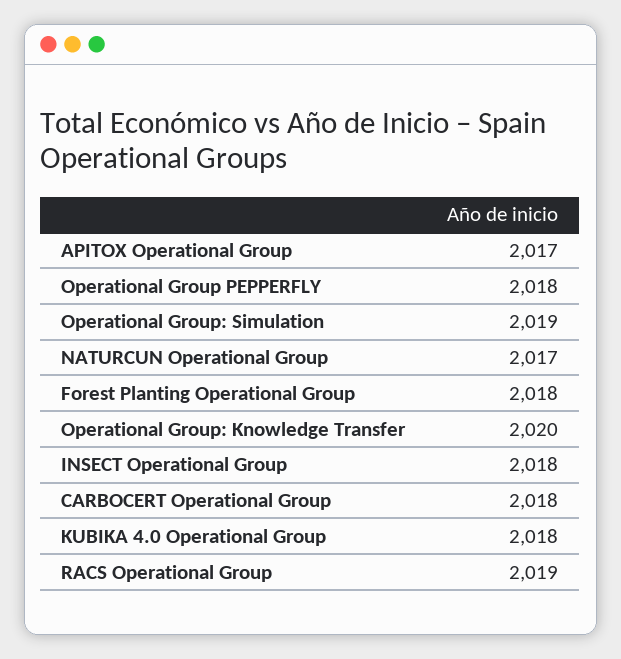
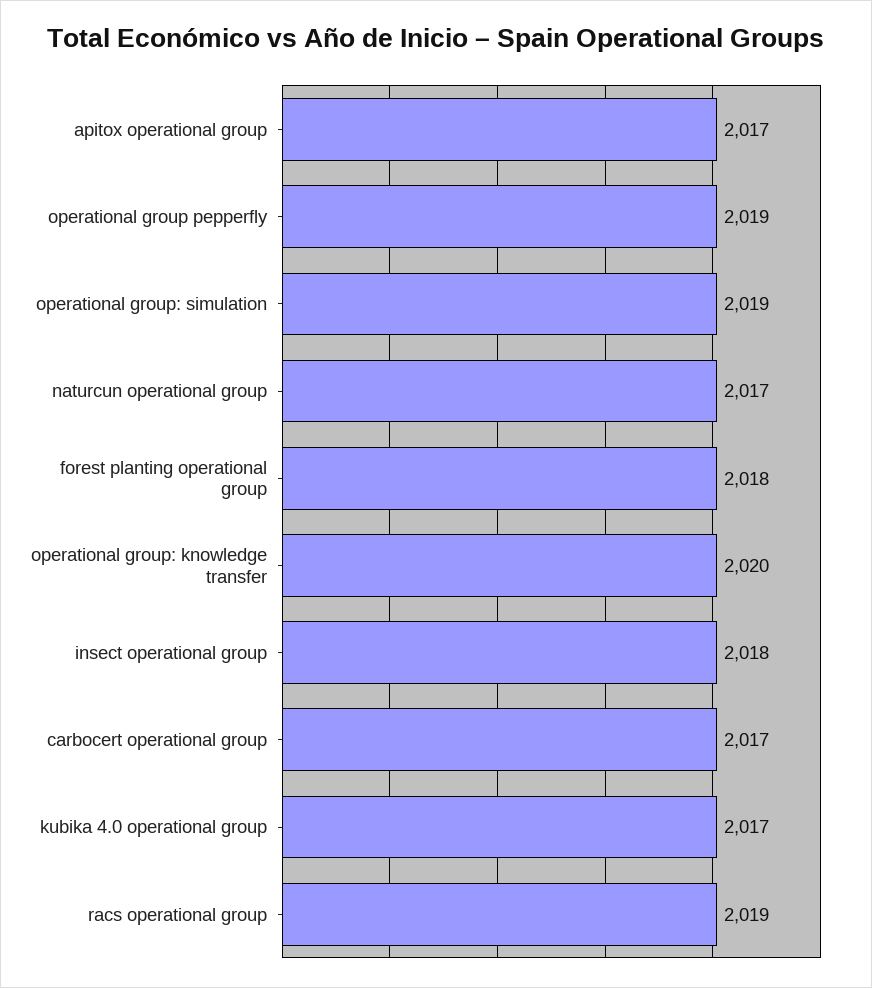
  {
    "APITOX Operational Group": 2017,
-   "Operational Group PEPPERFLY": 2018,
+   "Operational Group PEPPERFLY": 2019,
    "Operational Group: Simulation": 2019,
    "NATURCUN Operational Group": 2017,
    "Forest Planting Operational Group": 2018,
    "Operational Group: Knowledge Transfer": 2020,
    "INSECT Operational Group": 2018,
-   "CARBOCERT Operational Group": 2018,
+   "CARBOCERT Operational Group": 2017,
-   "KUBIKA 4.0 Operational Group": 2018,
+   "KUBIKA 4.0 Operational Group": 2017,
    "RACS Operational Group": 2019
  }

